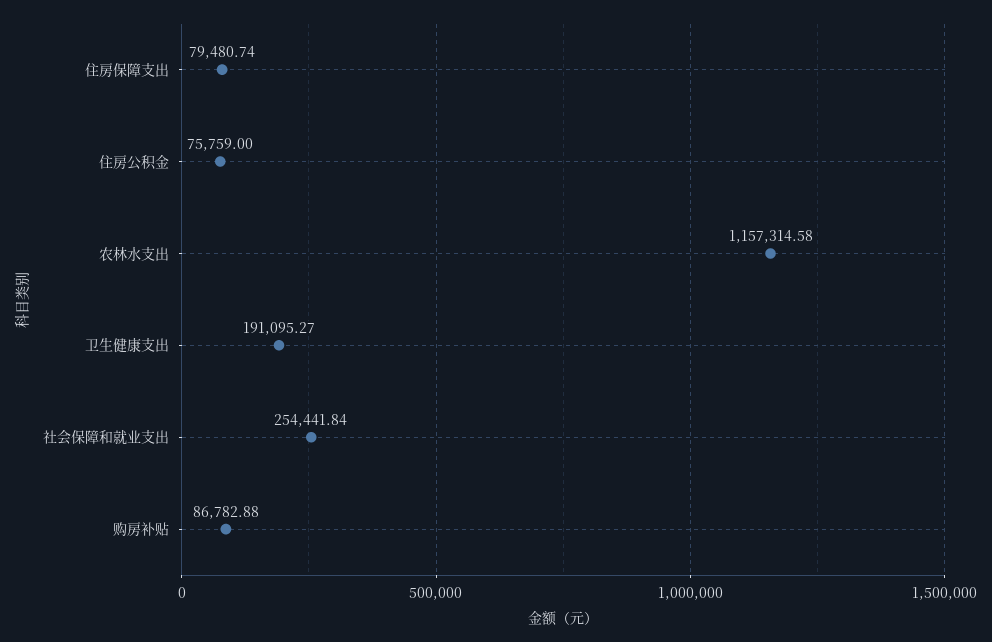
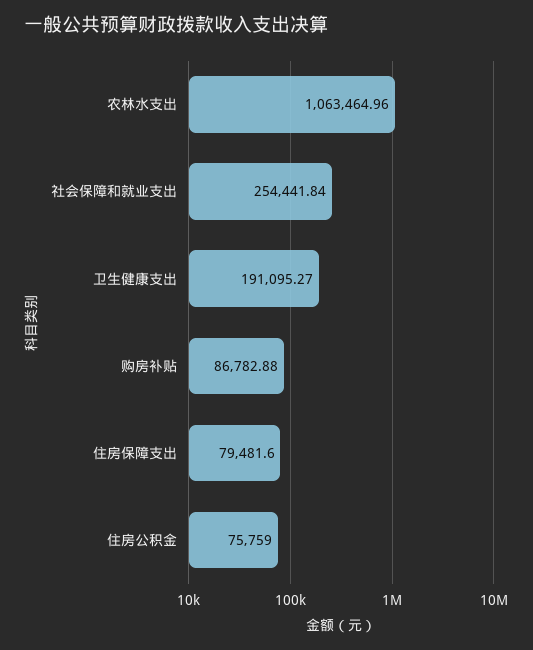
  {
-   "住房保障支出": 79480.74,
+   "住房保障支出": 79481.6,
    "住房公积金": 75759,
-   "农林水支出": 1157314.58,
+   "农林水支出": 1063464.96,
    "卫生健康支出": 191095.27,
    "社会保障和就业支出": 254441.84,
    "购房补贴": 86782.88
  }

